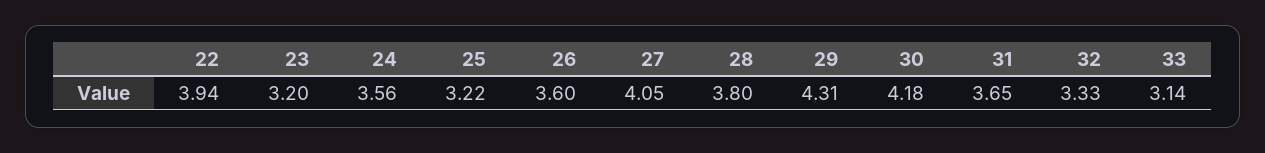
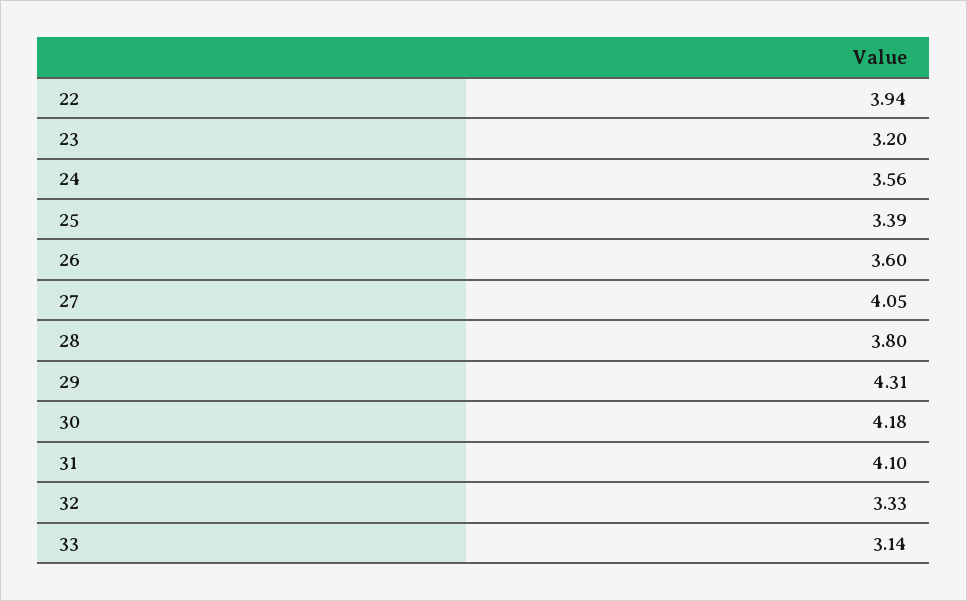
  {
    "22": 3.94,
    "23": 3.2,
    "24": 3.56,
-   "25": 3.22,
+   "25": 3.39,
    "26": 3.6,
    "27": 4.05,
    "28": 3.8,
    "29": 4.31,
    "30": 4.18,
-   "31": 3.65,
+   "31": 4.1,
    "32": 3.33,
    "33": 3.14
  }

